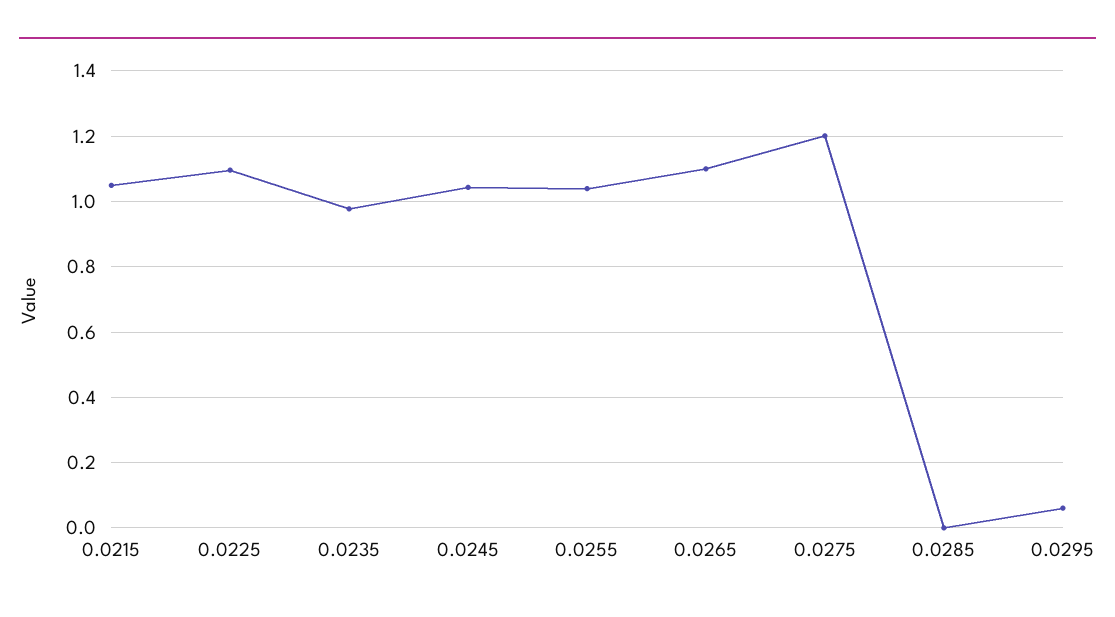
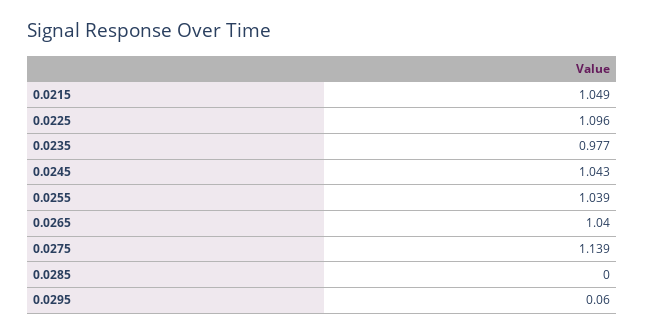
  {
    "0.0215": 1.049,
    "0.0225": 1.096,
    "0.0235": 0.977,
    "0.0245": 1.043,
    "0.0255": 1.039,
-   "0.0265": 1.1,
+   "0.0265": 1.04,
-   "0.0275": 1.2,
+   "0.0275": 1.139,
    "0.0285": 0,
    "0.0295": 0.06
  }

